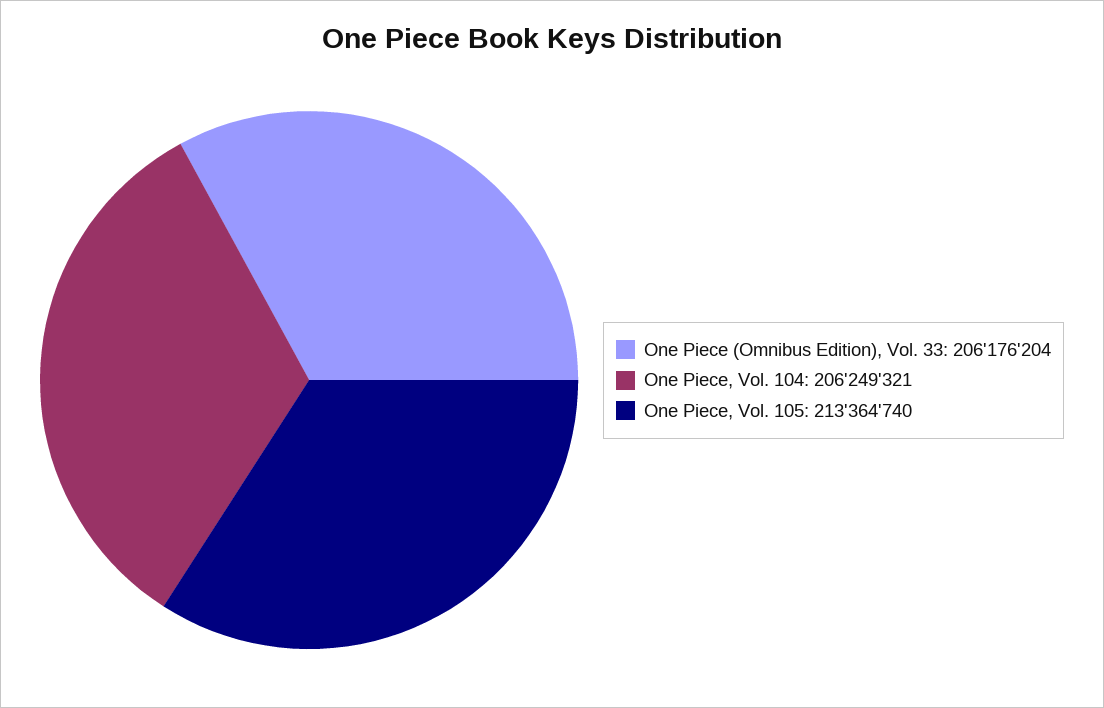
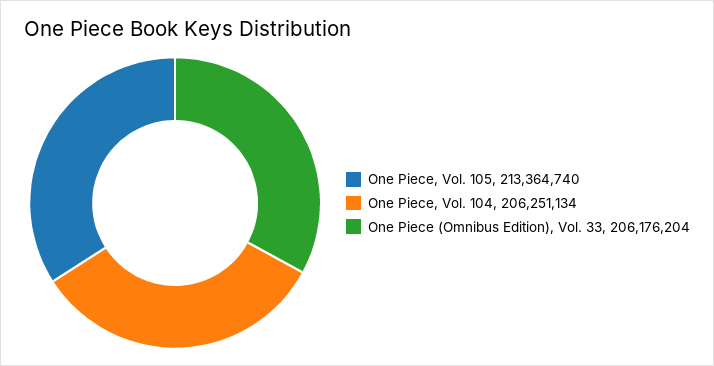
  {
    "One Piece (Omnibus Edition), Vol. 33": 206176204,
-   "One Piece, Vol. 104": 206249321,
+   "One Piece, Vol. 104": 206251134,
    "One Piece, Vol. 105": 213364740
  }

